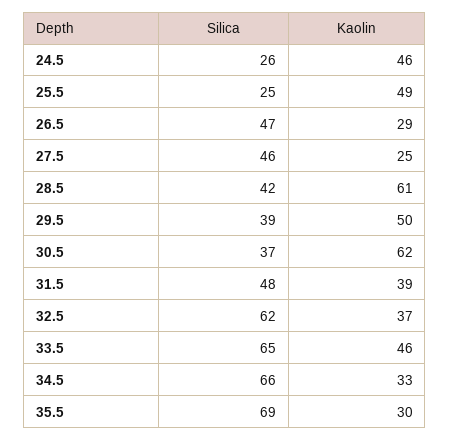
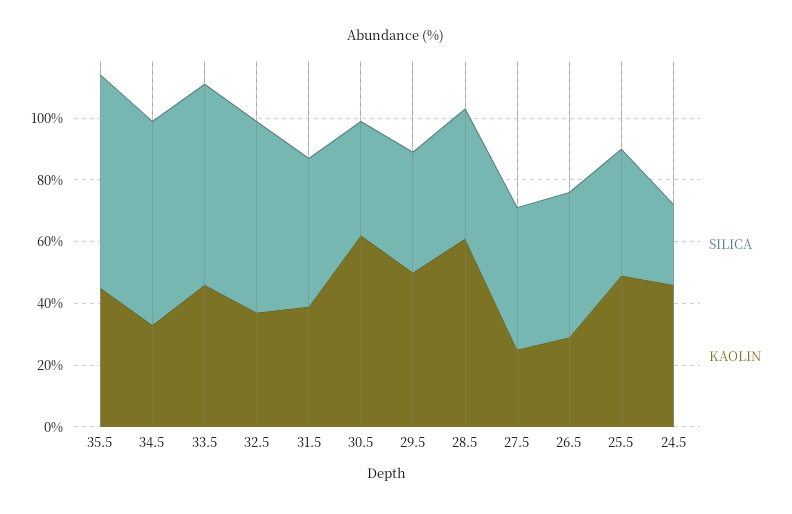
  {
    "Silica": {
      "24.5": 26,
-     "25.5": 25,
+     "25.5": 40,
      "26.5": 47,
      "27.5": 46,
      "28.5": 42,
      "29.5": 39,
      "30.5": 37,
      "31.5": 48,
      "32.5": 62,
      "33.5": 65,
      "34.5": 66,
      "35.5": 69
    },
    "Kaolin": {
      "24.5": 46,
      "25.5": 49,
      "26.5": 29,
      "27.5": 25,
      "28.5": 61,
      "29.5": 50,
      "30.5": 62,
      "31.5": 39,
      "32.5": 37,
      "33.5": 46,
      "34.5": 33,
-     "35.5": 30
+     "35.5": 45
    }
  }

